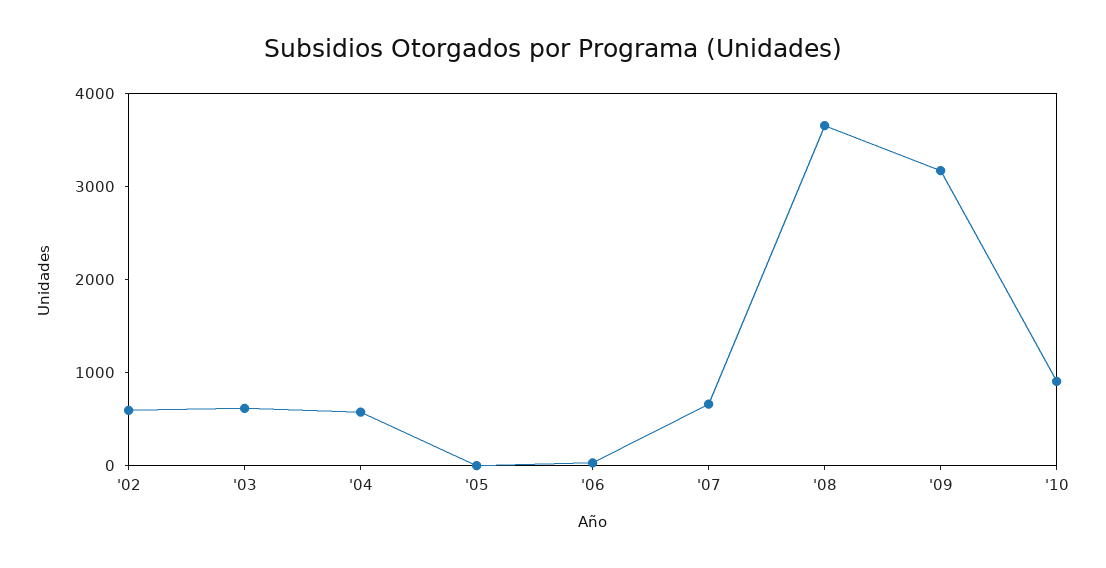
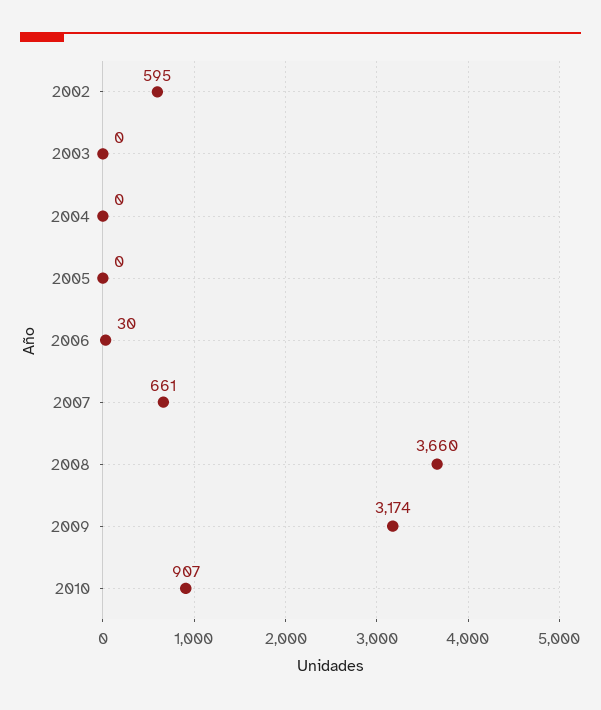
  {
    "'02": 595,
-   "'03": 600,
+   "'03": 0,
-   "'04": 600,
+   "'04": 0,
    "'05": 0,
    "'06": 30,
    "'07": 661,
    "'08": 3660,
    "'09": 3174,
    "'10": 907
  }

